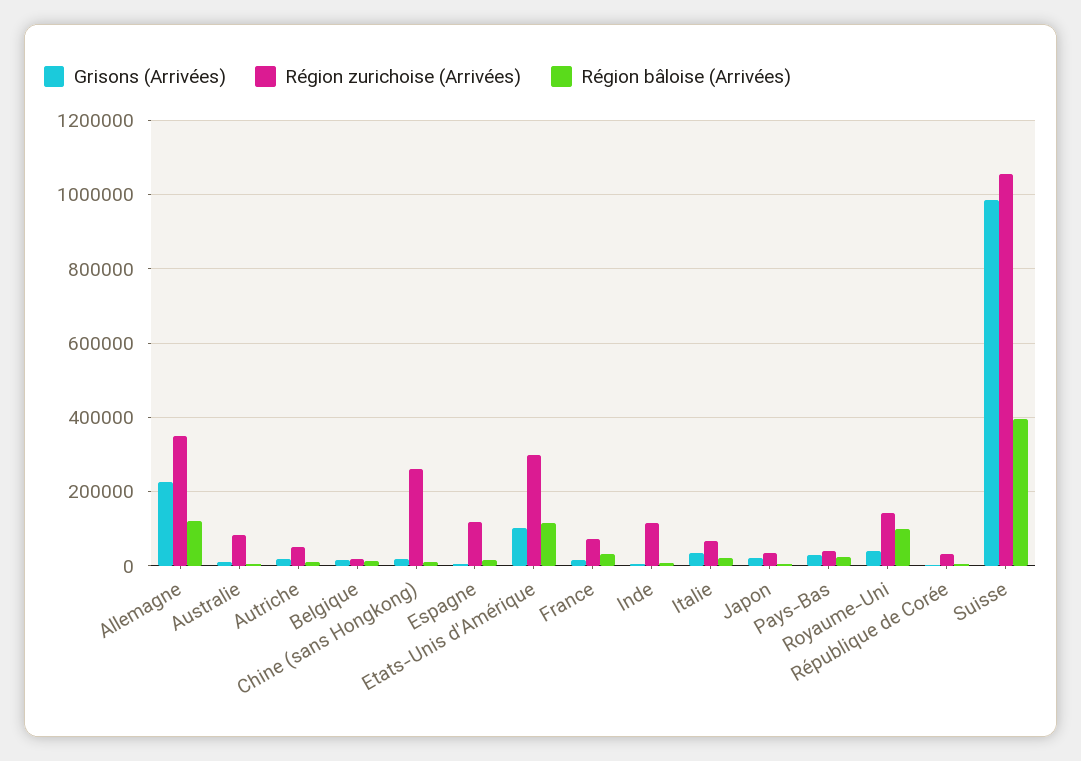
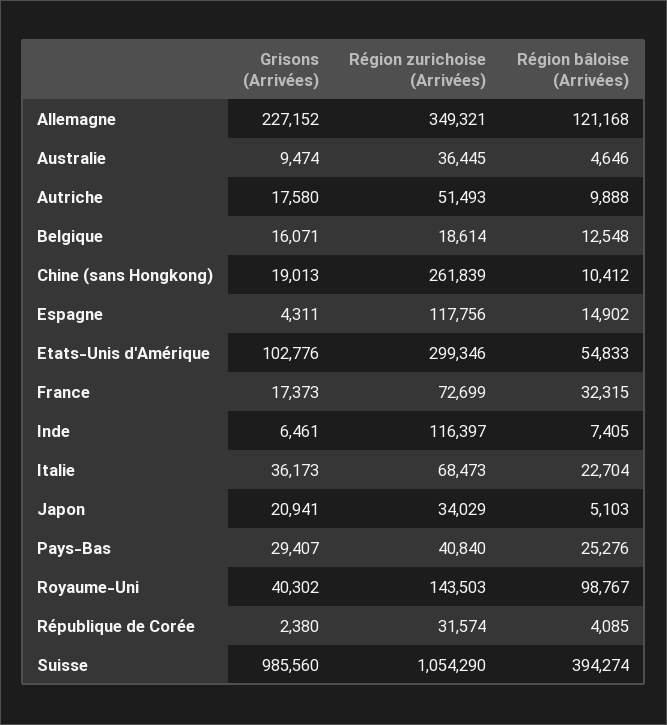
  {
    "Grisons (Arrivées)": {
      "Allemagne": 227152,
      "Australie": 9474,
      "Autriche": 17580,
      "Belgique": 16071,
      "Chine (sans Hongkong)": 19013,
      "Espagne": 4311,
      "Etats-Unis d'Amérique": 102776,
      "France": 17373,
      "Inde": 6461,
      "Italie": 36173,
      "Japon": 20941,
      "Pays-Bas": 29407,
      "Royaume-Uni": 40302,
      "République de Corée": 2380,
      "Suisse": 985560
    },
    "Région zurichoise (Arrivées)": {
      "Allemagne": 349321,
-     "Australie": 80000,
+     "Australie": 36445,
      "Autriche": 51493,
      "Belgique": 18614,
      "Chine (sans Hongkong)": 261839,
      "Espagne": 117756,
      "Etats-Unis d'Amérique": 299346,
      "France": 72699,
      "Inde": 116397,
      "Italie": 68473,
      "Japon": 34029,
      "Pays-Bas": 40840,
      "Royaume-Uni": 143503,
      "République de Corée": 31574,
      "Suisse": 1054290
    },
    "Région bâloise (Arrivées)": {
      "Allemagne": 121168,
      "Australie": 4646,
      "Autriche": 9888,
      "Belgique": 12548,
      "Chine (sans Hongkong)": 10412,
      "Espagne": 14902,
-     "Etats-Unis d'Amérique": 120000,
+     "Etats-Unis d'Amérique": 54833,
      "France": 32315,
      "Inde": 7405,
      "Italie": 22704,
      "Japon": 5103,
      "Pays-Bas": 25276,
      "Royaume-Uni": 98767,
      "République de Corée": 4085,
      "Suisse": 394274
    }
  }

